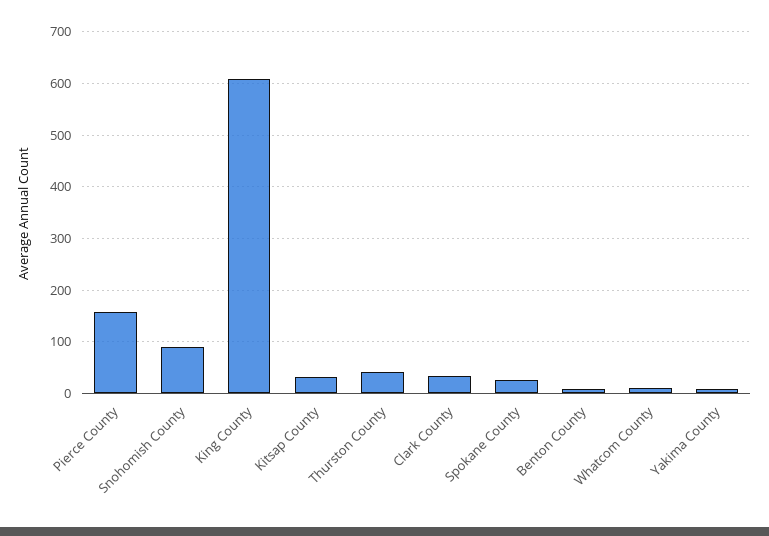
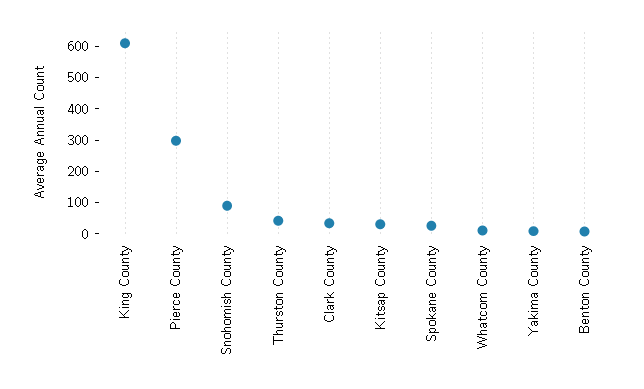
  {
-   "Pierce County": 160,
+   "Pierce County": 300,
    "Snohomish County": 100,
    "King County": 600,
    "Kitsap County": 40,
    "Thurston County": 40,
    "Clark County": 40,
    "Spokane County": 20,
    "Benton County": 0,
    "Whatcom County": 20,
    "Yakima County": 0
  }

